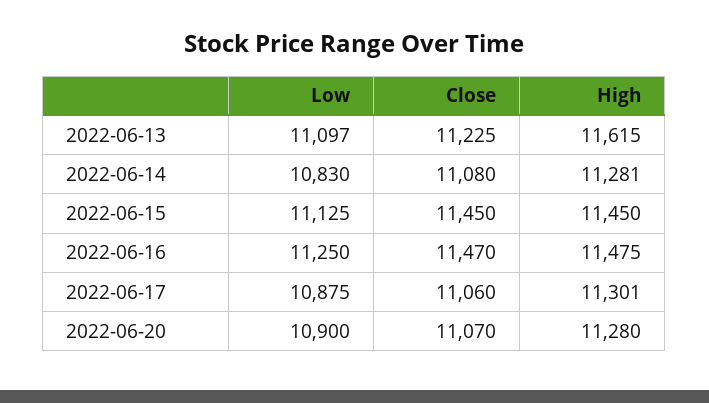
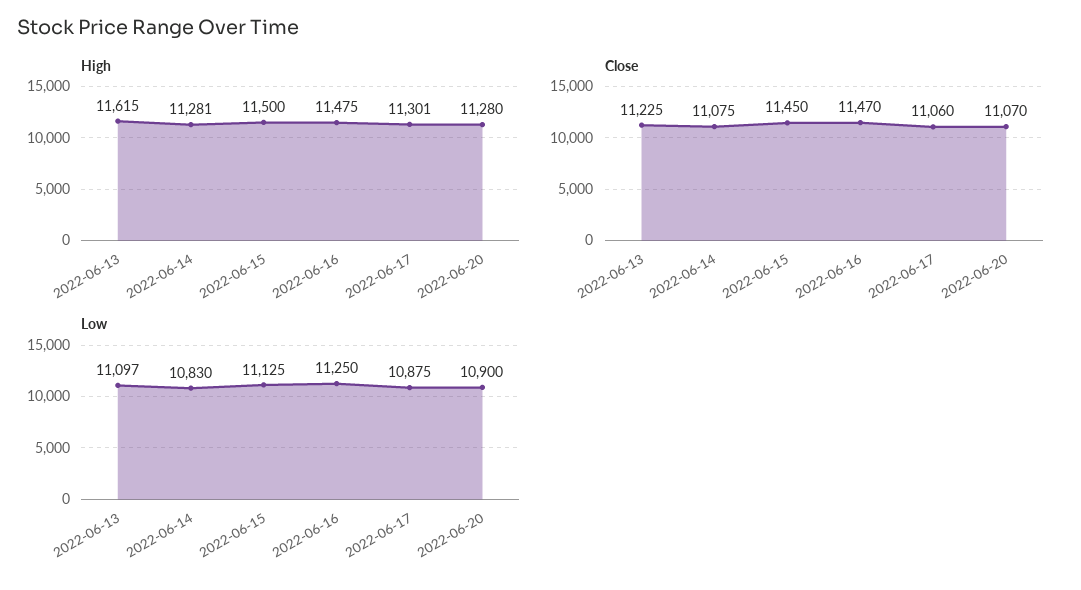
  {
    "Low": {
      "2022-06-13": 11097,
      "2022-06-14": 10830,
      "2022-06-15": 11125,
      "2022-06-16": 11250,
      "2022-06-17": 10875,
      "2022-06-20": 10900
    },
    "Close": {
      "2022-06-13": 11225,
-     "2022-06-14": 11080,
+     "2022-06-14": 11075,
      "2022-06-15": 11450,
      "2022-06-16": 11470,
      "2022-06-17": 11060,
      "2022-06-20": 11070
    },
    "High": {
      "2022-06-13": 11615,
      "2022-06-14": 11281,
-     "2022-06-15": 11450,
+     "2022-06-15": 11500,
      "2022-06-16": 11475,
      "2022-06-17": 11301,
      "2022-06-20": 11280
    }
  }

